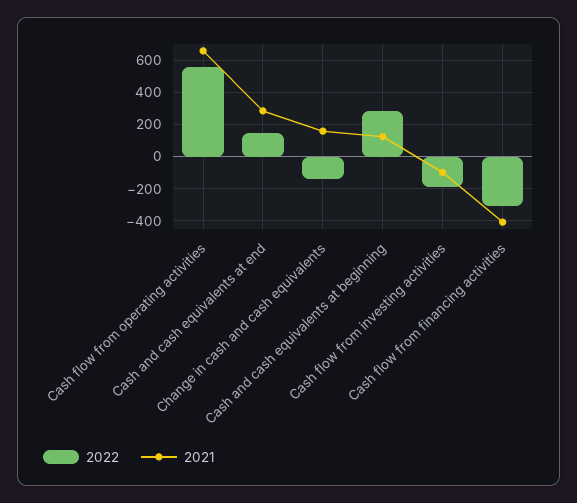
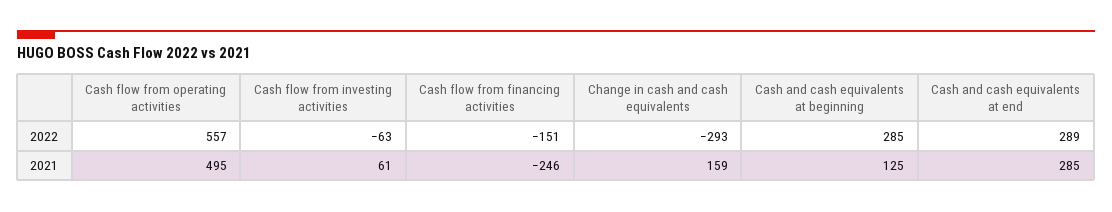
  {
    "2022": {
      "Cash flow from operating activities": 557,
-     "Cash and cash equivalents at end": 150,
+     "Cash and cash equivalents at end": 289,
-     "Change in cash and cash equivalents": -150,
+     "Change in cash and cash equivalents": -293,
      "Cash and cash equivalents at beginning": 285,
-     "Cash flow from investing activities": -200,
+     "Cash flow from investing activities": -63,
-     "Cash flow from financing activities": -300
+     "Cash flow from financing activities": -151
    },
    "2021": {
-     "Cash flow from operating activities": 650,
+     "Cash flow from operating activities": 495,
      "Cash and cash equivalents at end": 285,
      "Change in cash and cash equivalents": 159,
      "Cash and cash equivalents at beginning": 125,
-     "Cash flow from investing activities": -100,
+     "Cash flow from investing activities": 61,
-     "Cash flow from financing activities": -400
+     "Cash flow from financing activities": -246
    }
  }

